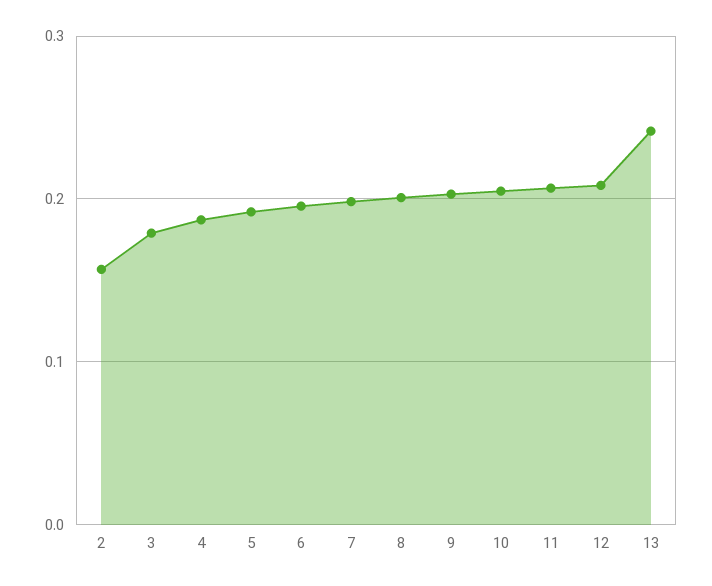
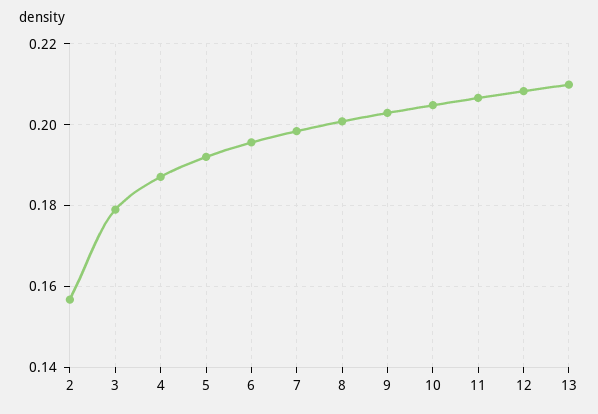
  {
    "2": 0.156,
    "3": 0.18,
    "4": 0.188,
    "5": 0.192,
    "6": 0.196,
    "7": 0.198,
    "8": 0.2,
    "9": 0.202,
    "10": 0.204,
    "11": 0.206,
    "12": 0.208,
-   "13": 0.24
+   "13": 0.21
  }

